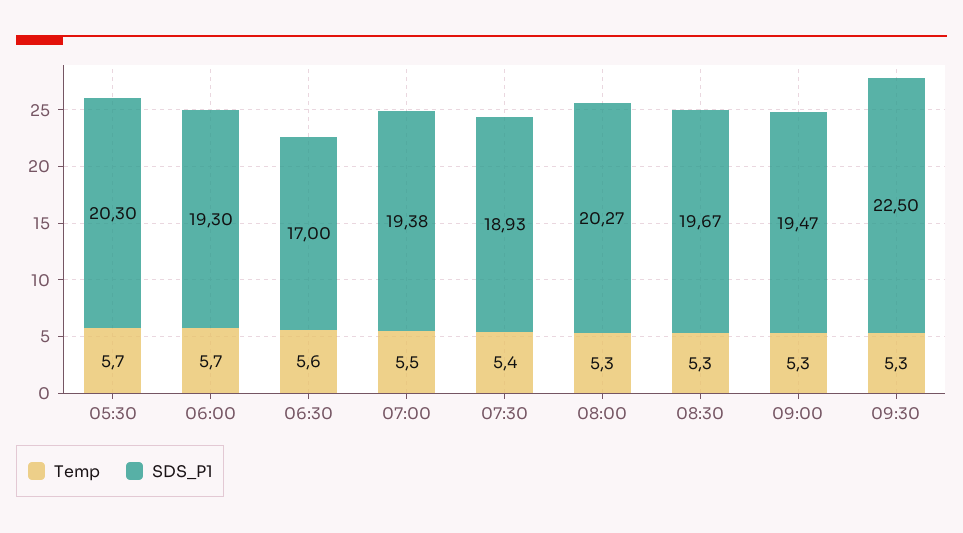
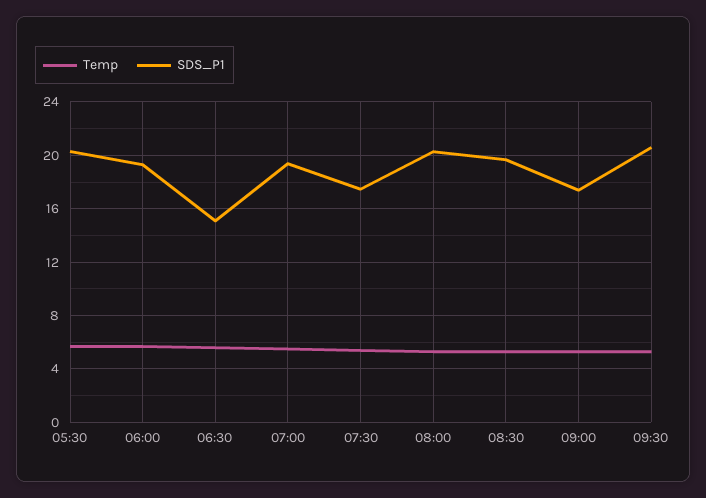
  {
    "Temp": {
      "05:30": 5.7,
      "06:00": 5.7,
      "06:30": 5.6,
      "07:00": 5.5,
      "07:30": 5.4,
      "08:00": 5.3,
      "08:30": 5.3,
      "09:00": 5.3,
      "09:30": 5.3
    },
    "SDS_P1": {
      "05:30": 20.3,
      "06:00": 19.3,
-     "06:30": 17,
+     "06:30": 15,
      "07:00": 19.38,
-     "07:30": 18.93,
+     "07:30": 17.5,
      "08:00": 20.27,
      "08:30": 19.67,
-     "09:00": 19.47,
+     "09:00": 17.5,
-     "09:30": 22.5
+     "09:30": 20.5
    }
  }

